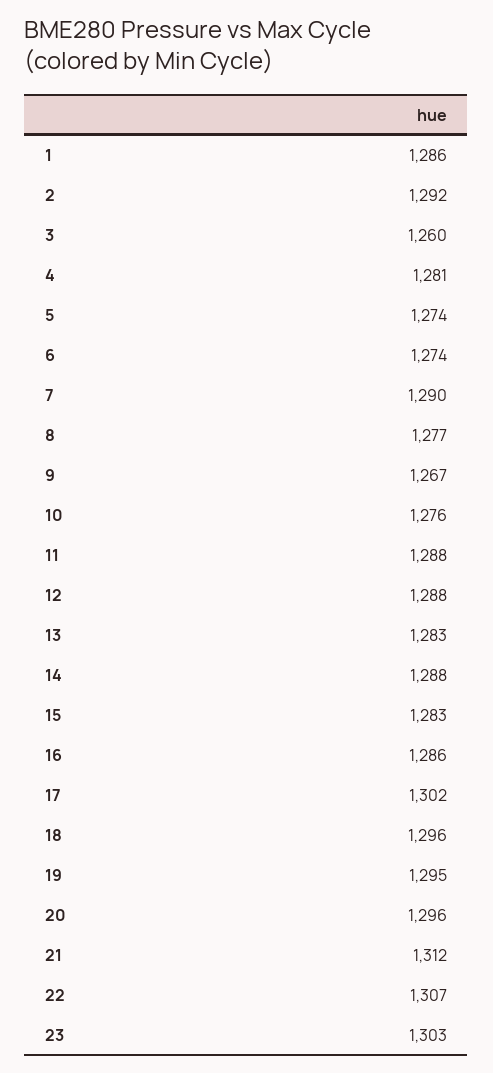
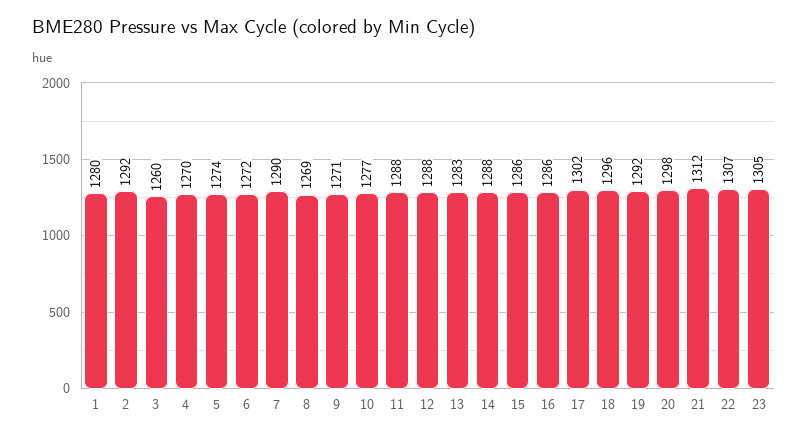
  {
-   "1": 1286,
+   "1": 1280,
    "2": 1292,
    "3": 1260,
-   "4": 1281,
+   "4": 1270,
    "5": 1274,
-   "6": 1274,
+   "6": 1272,
    "7": 1290,
-   "8": 1277,
+   "8": 1269,
-   "9": 1267,
+   "9": 1271,
-   "10": 1276,
+   "10": 1277,
    "11": 1288,
    "12": 1288,
    "13": 1283,
    "14": 1288,
-   "15": 1283,
+   "15": 1286,
    "16": 1286,
    "17": 1302,
    "18": 1296,
-   "19": 1295,
+   "19": 1292,
-   "20": 1296,
+   "20": 1298,
    "21": 1312,
    "22": 1307,
-   "23": 1303
+   "23": 1305
  }

